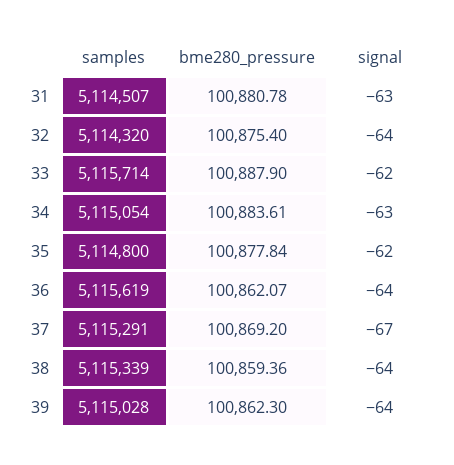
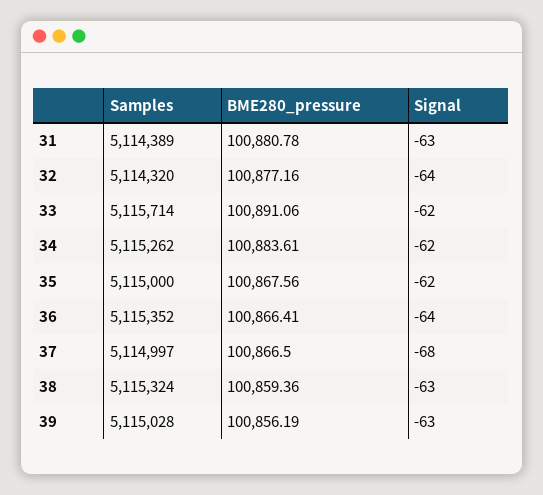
  {
    "samples": {
-     "31": 5114507,
+     "31": 5114389,
      "32": 5114320,
      "33": 5115714,
-     "34": 5115054,
+     "34": 5115262,
-     "35": 5114800,
+     "35": 5115000,
-     "36": 5115619,
+     "36": 5115352,
-     "37": 5115291,
+     "37": 5114997,
-     "38": 5115339,
+     "38": 5115324,
      "39": 5115028
    },
    "bme280_pressure": {
      "31": 100880.78,
-     "32": 100875.4,
+     "32": 100877.16,
-     "33": 100887.9,
+     "33": 100891.06,
      "34": 100883.61,
-     "35": 100877.84,
+     "35": 100867.56,
-     "36": 100862.07,
+     "36": 100866.41,
-     "37": 100869.2,
+     "37": 100866.5,
      "38": 100859.36,
-     "39": 100862.3
+     "39": 100856.19
    },
    "signal": {
      "31": -63,
      "32": -64,
      "33": -62,
-     "34": -63,
+     "34": -62,
      "35": -62,
      "36": -64,
-     "37": -67,
+     "37": -68,
-     "38": -64,
+     "38": -63,
-     "39": -64
+     "39": -63
    }
  }

